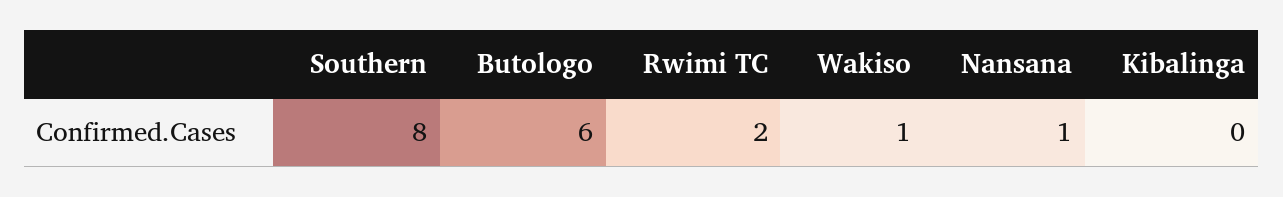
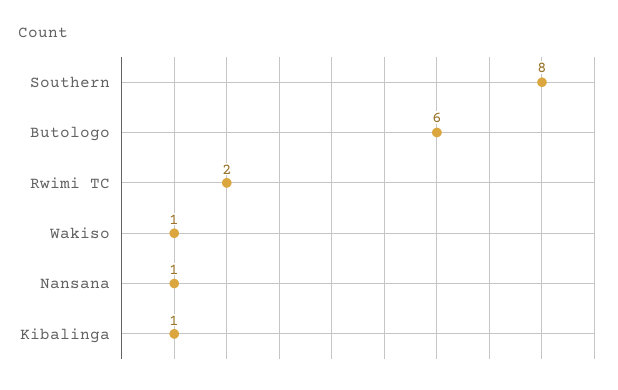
  {
    "Southern": 8,
    "Butologo": 6,
    "Rwimi TC": 2,
    "Wakiso": 1,
    "Nansana": 1,
-   "Kibalinga": 0
+   "Kibalinga": 1
  }

